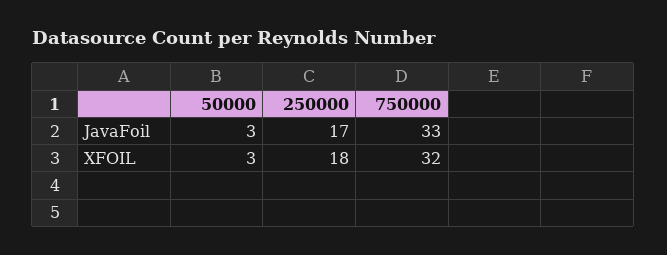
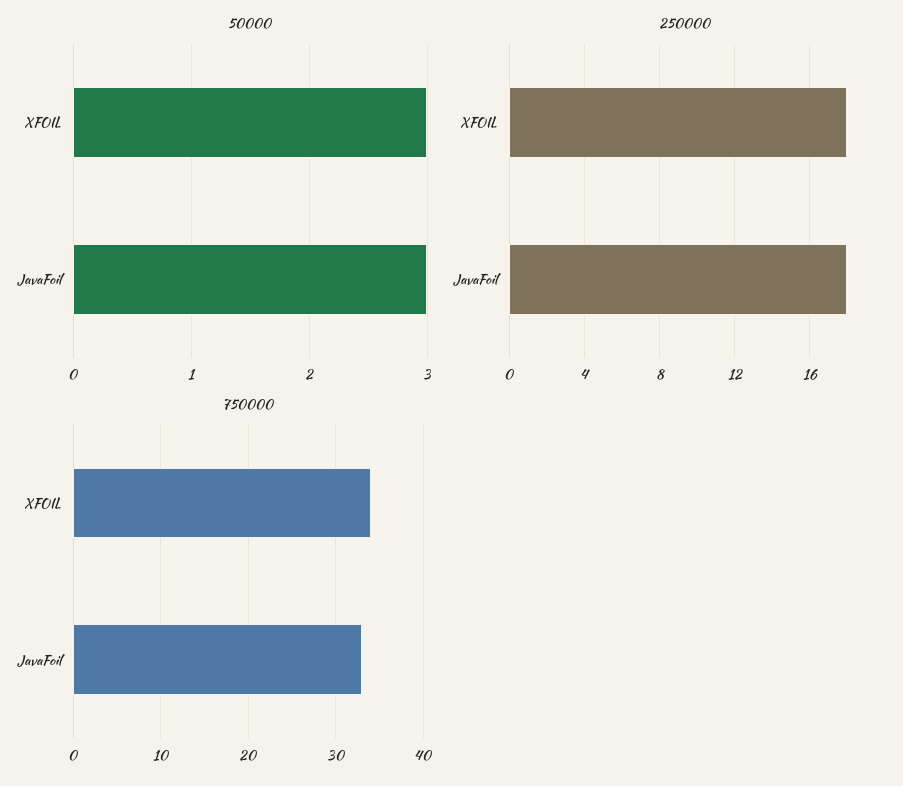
  {
    "50000": {
      "JavaFoil": 3,
      "XFOIL": 3
    },
    "250000": {
-     "JavaFoil": 17,
+     "JavaFoil": 18,
      "XFOIL": 18
    },
    "750000": {
      "JavaFoil": 33,
-     "XFOIL": 32
+     "XFOIL": 34
    }
  }

